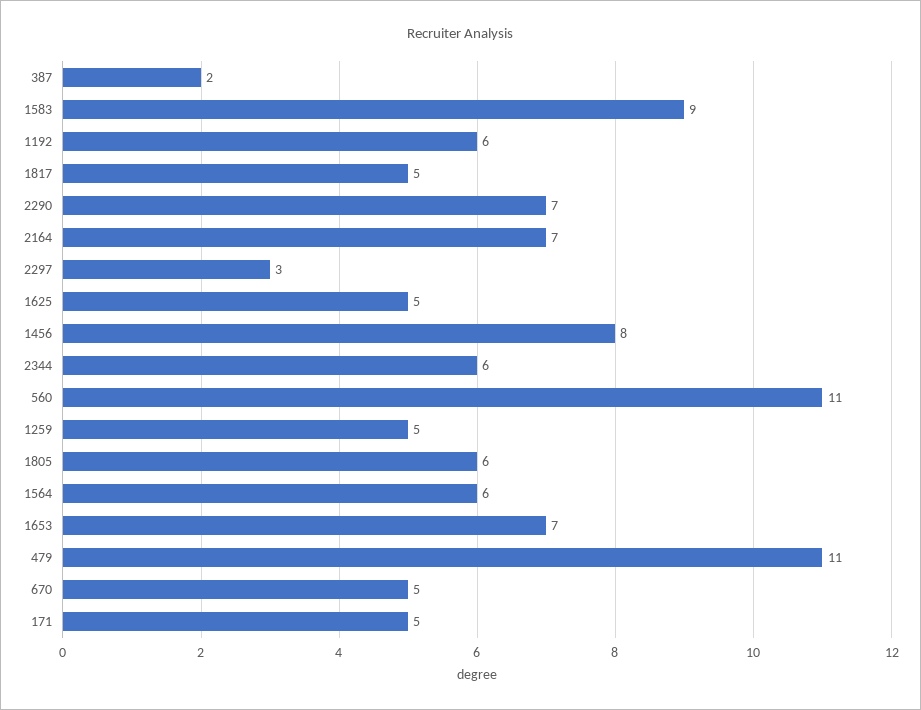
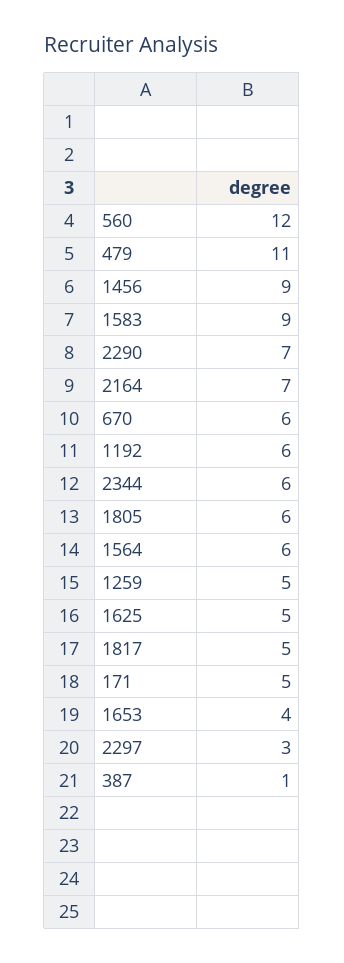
  {
-   "387": 2,
+   "387": 1,
    "1583": 9,
    "1192": 6,
    "1817": 5,
    "2290": 7,
    "2164": 7,
    "2297": 3,
    "1625": 5,
-   "1456": 8,
+   "1456": 9,
    "2344": 6,
-   "560": 11,
+   "560": 12,
    "1259": 5,
    "1805": 6,
    "1564": 6,
-   "1653": 7,
+   "1653": 4,
    "479": 11,
-   "670": 5,
+   "670": 6,
    "171": 5
  }

